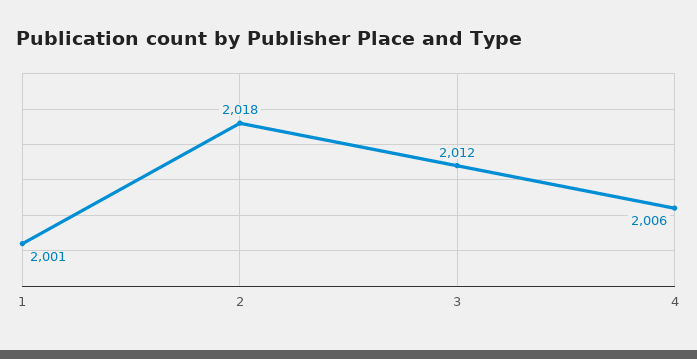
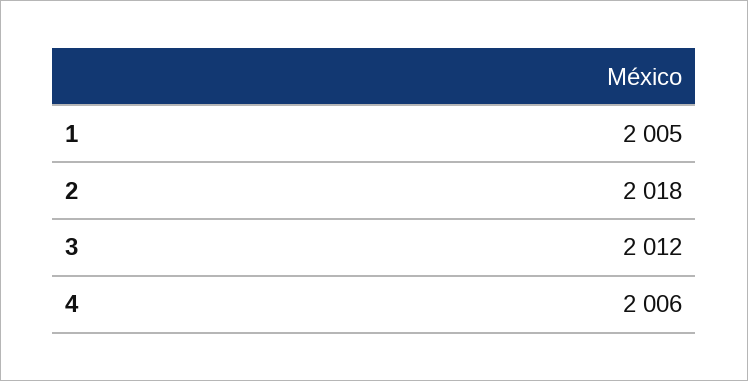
  {
-   "1": 2001,
+   "1": 2005,
    "2": 2018,
    "3": 2012,
    "4": 2006
  }

